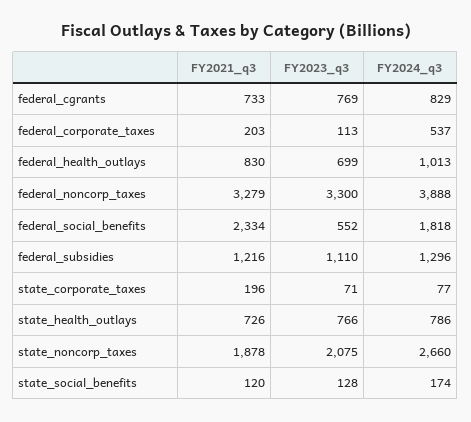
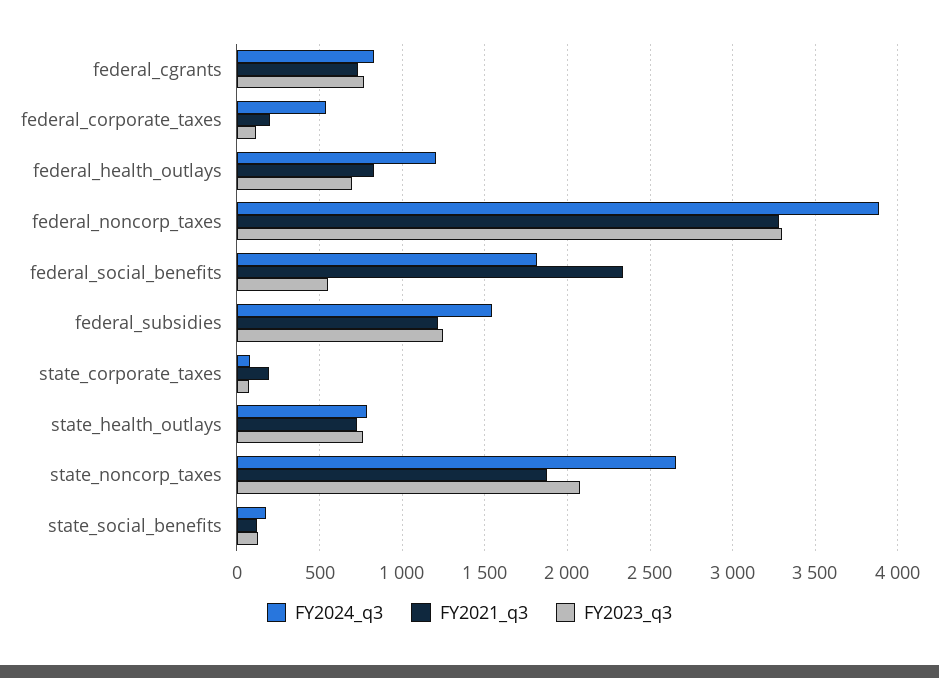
  {
    "FY2021_q3": {
      "federal_cgrants": 733,
      "federal_corporate_taxes": 203,
      "federal_health_outlays": 830,
      "federal_noncorp_taxes": 3279,
      "federal_social_benefits": 2334,
      "federal_subsidies": 1216,
      "state_corporate_taxes": 196,
      "state_health_outlays": 726,
      "state_noncorp_taxes": 1878,
      "state_social_benefits": 120
    },
    "FY2023_q3": {
      "federal_cgrants": 769,
      "federal_corporate_taxes": 113,
      "federal_health_outlays": 699,
      "federal_noncorp_taxes": 3300,
      "federal_social_benefits": 552,
-     "federal_subsidies": 1110,
+     "federal_subsidies": 1250,
      "state_corporate_taxes": 71,
      "state_health_outlays": 766,
      "state_noncorp_taxes": 2075,
      "state_social_benefits": 128
    },
    "FY2024_q3": {
      "federal_cgrants": 829,
      "federal_corporate_taxes": 537,
-     "federal_health_outlays": 1013,
+     "federal_health_outlays": 1200,
      "federal_noncorp_taxes": 3888,
      "federal_social_benefits": 1818,
-     "federal_subsidies": 1296,
+     "federal_subsidies": 1550,
      "state_corporate_taxes": 77,
      "state_health_outlays": 786,
      "state_noncorp_taxes": 2660,
      "state_social_benefits": 174
    }
  }

